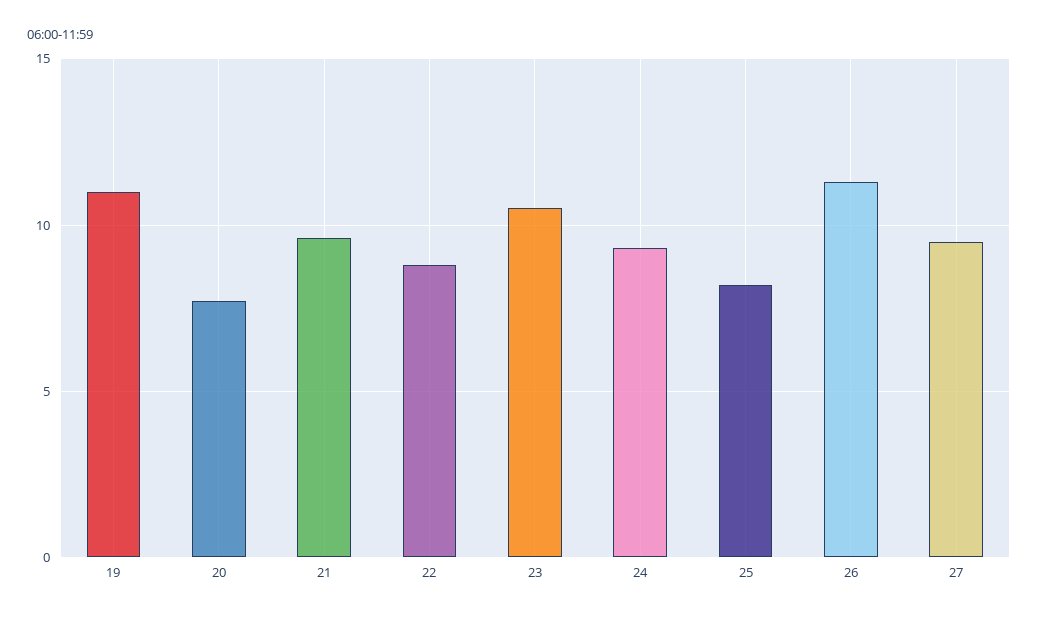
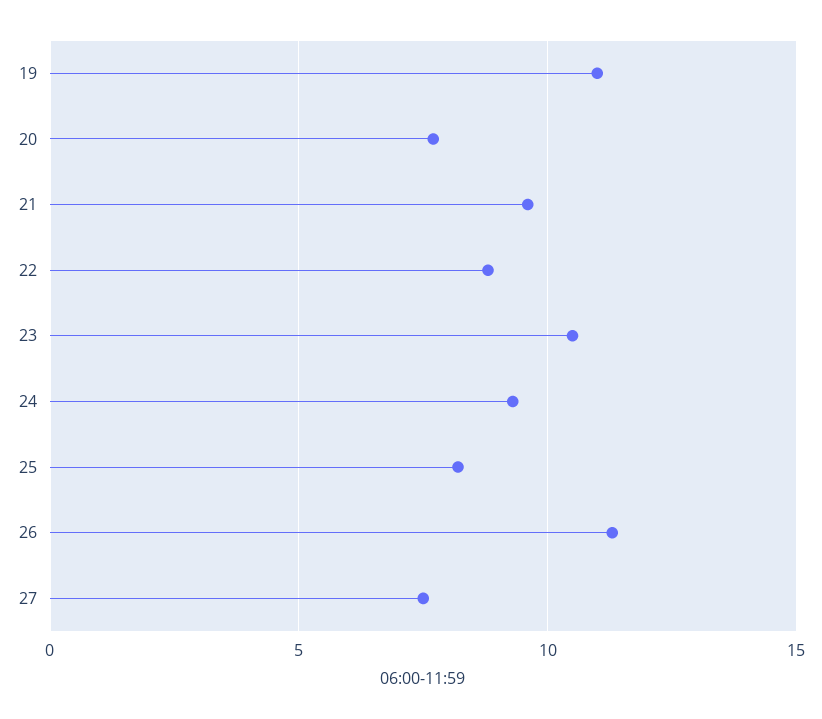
  {
    "19": 11,
    "20": 7.5,
    "21": 9.5,
    "22": 9,
    "23": 10.5,
    "24": 9.5,
    "25": 8,
    "26": 11.5,
-   "27": 9.5
+   "27": 7.5
  }

